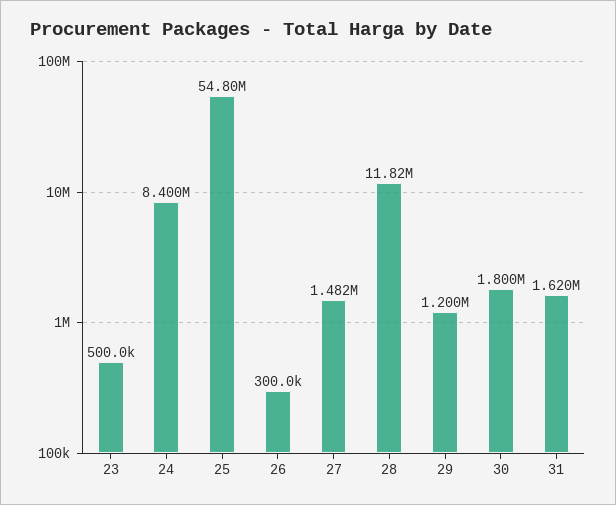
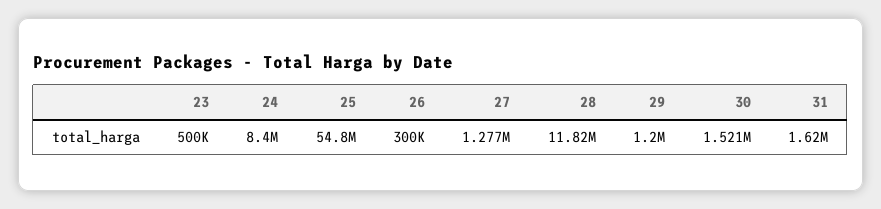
  {
    "23": 500000,
    "24": 8400000,
    "25": 54800000,
    "26": 300000,
-   "27": 1482000,
+   "27": 1277000,
    "28": 11820000,
    "29": 1200000,
-   "30": 1800000,
+   "30": 1521000,
    "31": 1620000
  }

